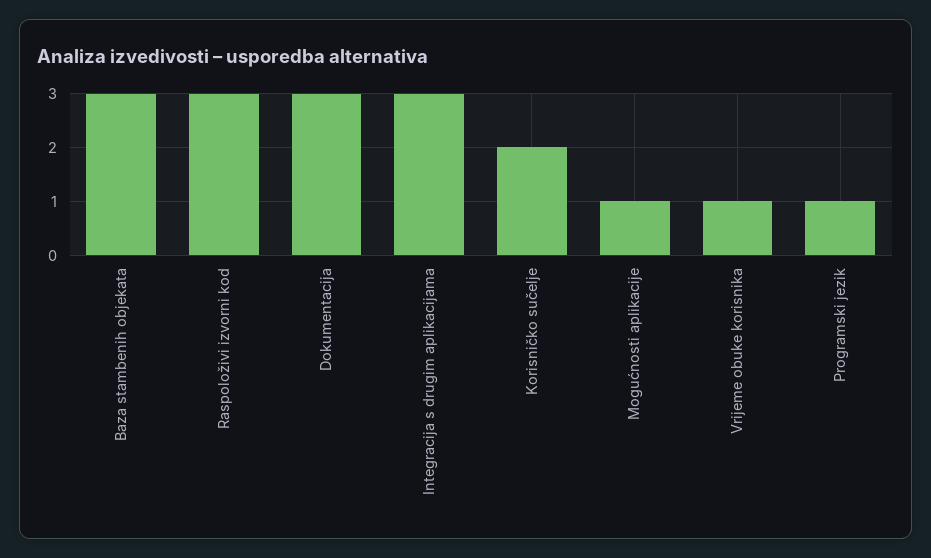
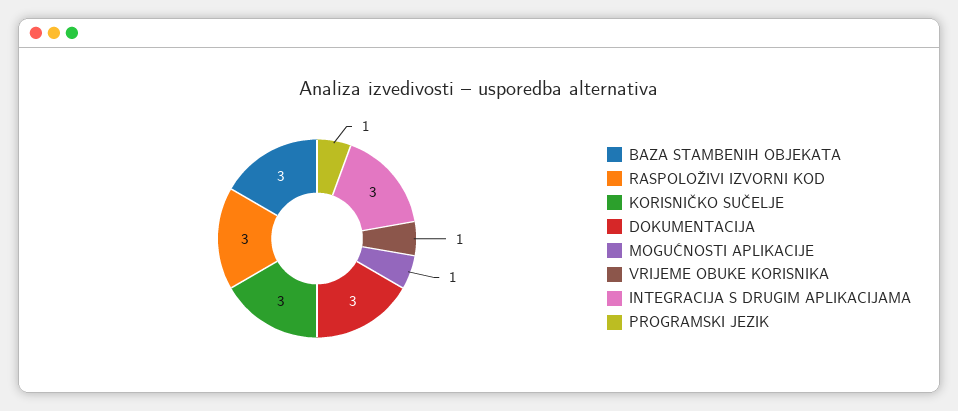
  {
    "Baza stambenih objekata": 3,
    "Raspoloživi izvorni kod": 3,
    "Dokumentacija": 3,
    "Integracija s drugim aplikacijama": 3,
-   "Korisničko sučelje": 2,
+   "Korisničko sučelje": 3,
    "Mogućnosti aplikacije": 1,
    "Vrijeme obuke korisnika": 1,
    "Programski jezik": 1
  }

